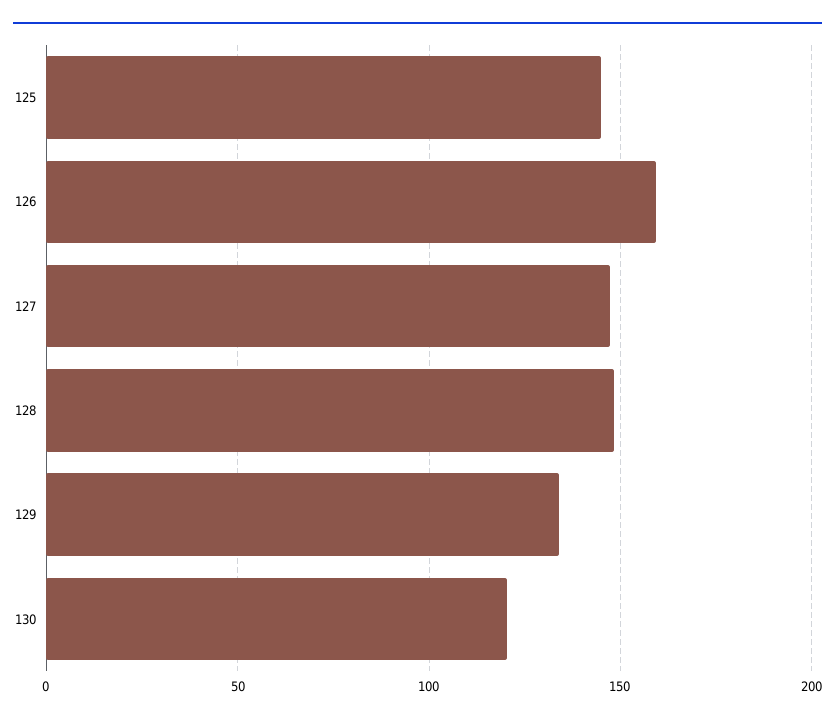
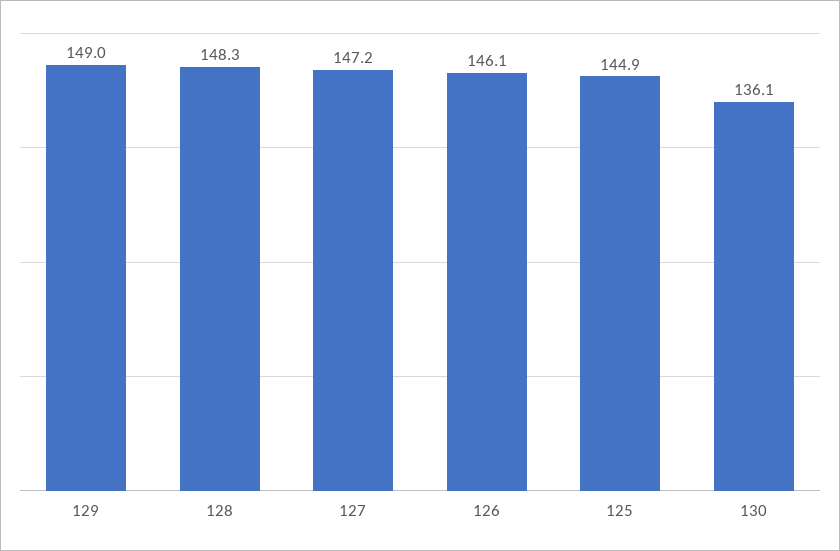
  {
    "125": 144.9,
-   "126": 160,
+   "126": 146.1,
    "127": 147.2,
    "128": 148.3,
-   "129": 135,
+   "129": 149,
-   "130": 120
+   "130": 136.1
  }

